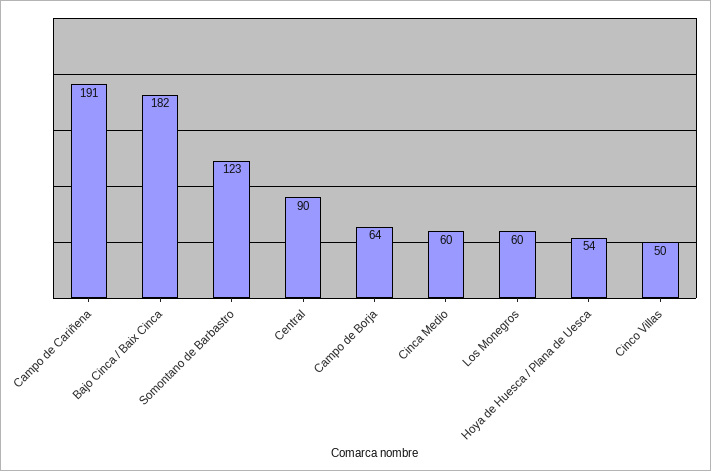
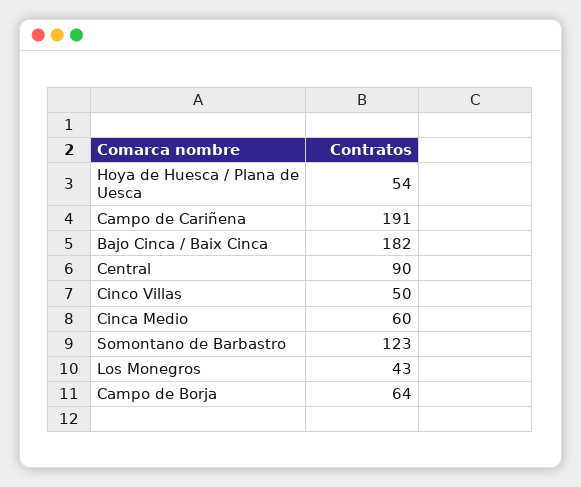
  {
    "Campo de Cariñena": 191,
    "Bajo Cinca / Baix Cinca": 182,
    "Somontano de Barbastro": 123,
    "Central": 90,
    "Campo de Borja": 64,
    "Cinca Medio": 60,
-   "Los Monegros": 60,
+   "Los Monegros": 43,
    "Hoya de Huesca / Plana de Uesca": 54,
    "Cinco Villas": 50
  }

